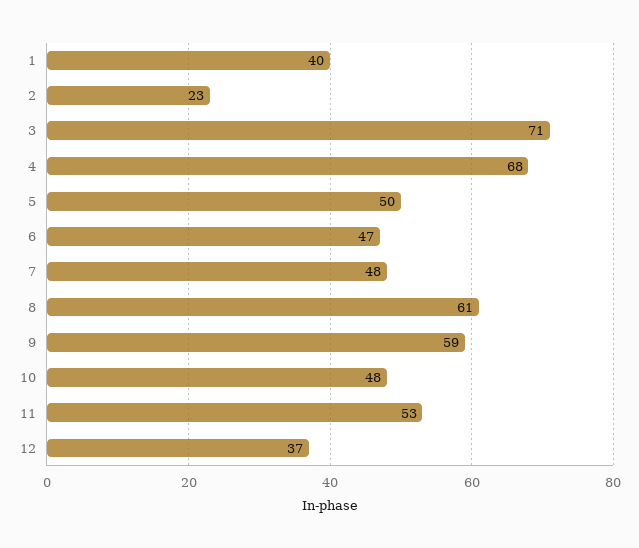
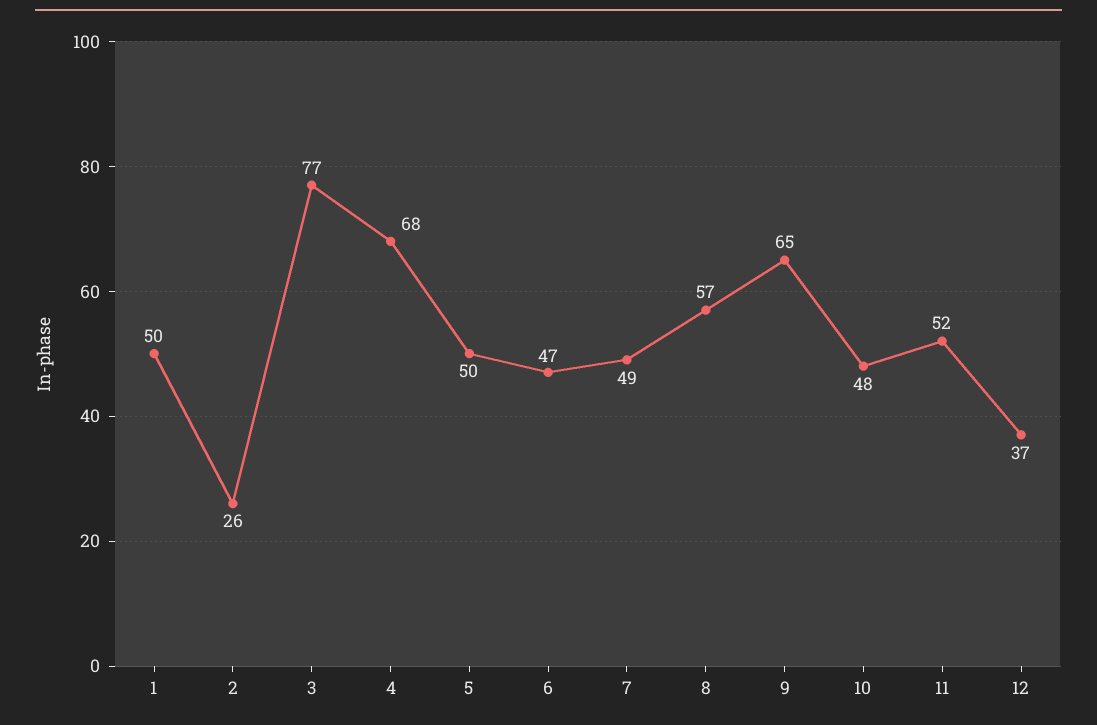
  {
-   "1": 40,
+   "1": 50,
-   "2": 23,
+   "2": 26,
-   "3": 71,
+   "3": 77,
    "4": 68,
    "5": 50,
    "6": 47,
-   "7": 48,
+   "7": 49,
-   "8": 61,
+   "8": 57,
-   "9": 59,
+   "9": 65,
    "10": 48,
-   "11": 53,
+   "11": 52,
    "12": 37
  }

